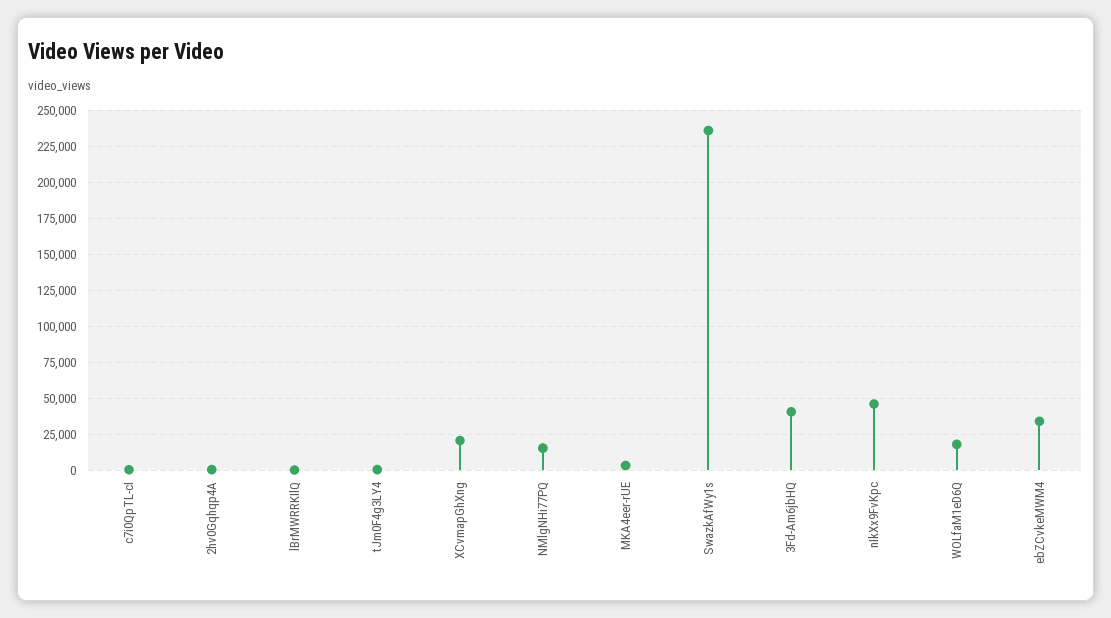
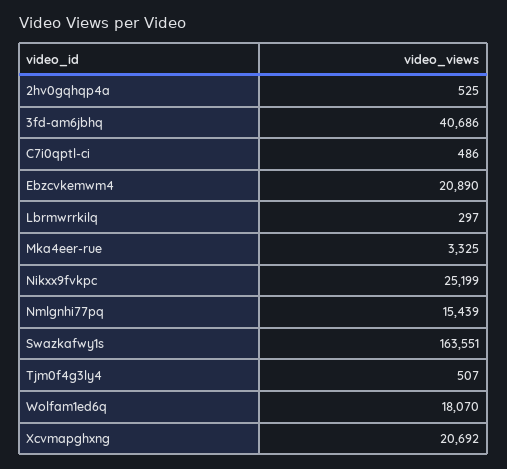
  {
    "c7i0QpTL-cI": 486,
    "2hv0Gqhqp4A": 525,
    "lBrMWRRKIlQ": 297,
    "tJm0F4g3LY4": 507,
    "XCvmapGhXng": 20692,
    "NMlgNHi77PQ": 15439,
    "MKA4eer-rUE": 3325,
-   "SwazkAfWy1s": 235000,
+   "SwazkAfWy1s": 163551,
    "3Fd-Am6jbHQ": 40686,
-   "nIkXx9FvKpc": 45000,
+   "nIkXx9FvKpc": 25199,
    "WOLfaM1eD6Q": 18070,
-   "ebZCvkeMWM4": 35000
+   "ebZCvkeMWM4": 20890
  }

